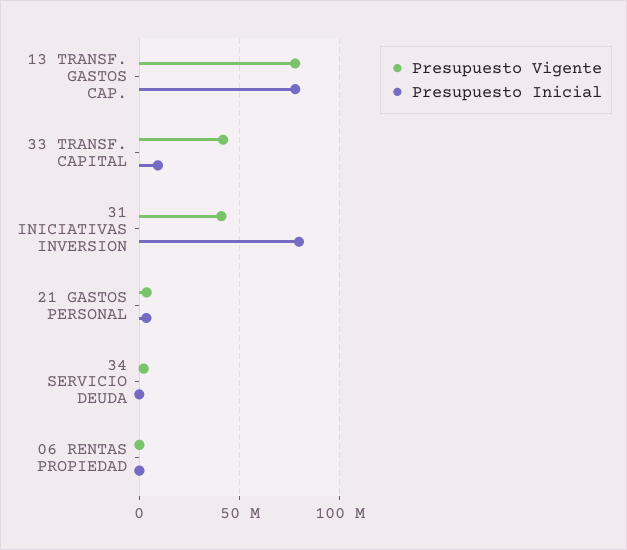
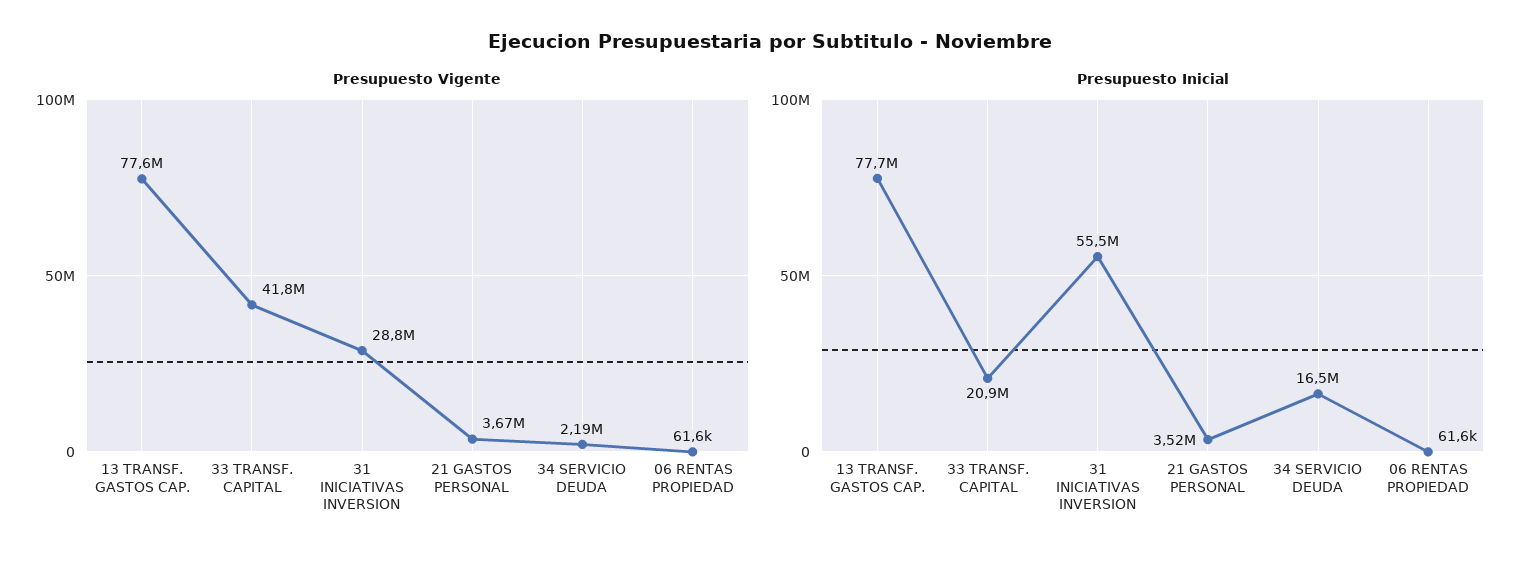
  {
    "Presupuesto Vigente": {
      "13 TRANSF. GASTOS CAP.": 77600000,
      "33 TRANSF. CAPITAL": 41800000,
-     "31 INICIATIVAS INVERSION": 40000000,
+     "31 INICIATIVAS INVERSION": 28800000,
      "21 GASTOS PERSONAL": 3670000,
      "34 SERVICIO DEUDA": 2190000,
      "06 RENTAS PROPIEDAD": 61600
    },
    "Presupuesto Inicial": {
      "13 TRANSF. GASTOS CAP.": 77700000,
-     "33 TRANSF. CAPITAL": 10000000,
+     "33 TRANSF. CAPITAL": 20900000,
-     "31 INICIATIVAS INVERSION": 80000000,
+     "31 INICIATIVAS INVERSION": 55500000,
      "21 GASTOS PERSONAL": 3520000,
-     "34 SERVICIO DEUDA": 0,
+     "34 SERVICIO DEUDA": 16500000,
      "06 RENTAS PROPIEDAD": 61600
    }
  }

